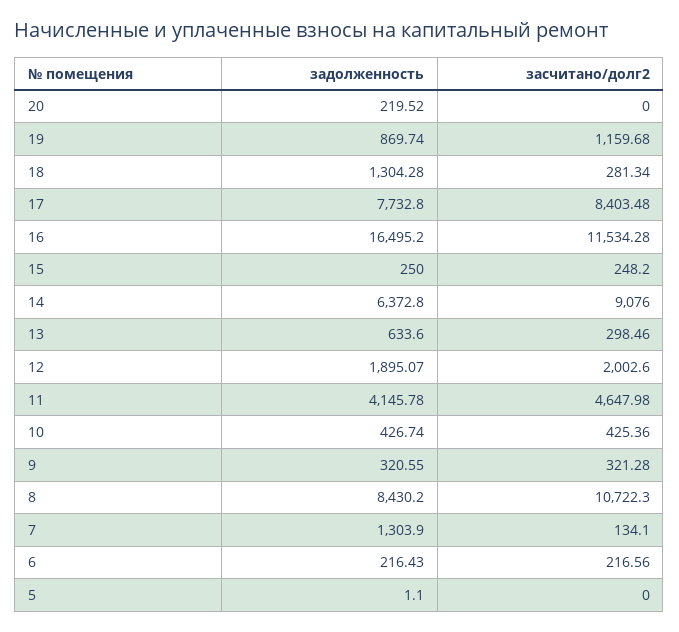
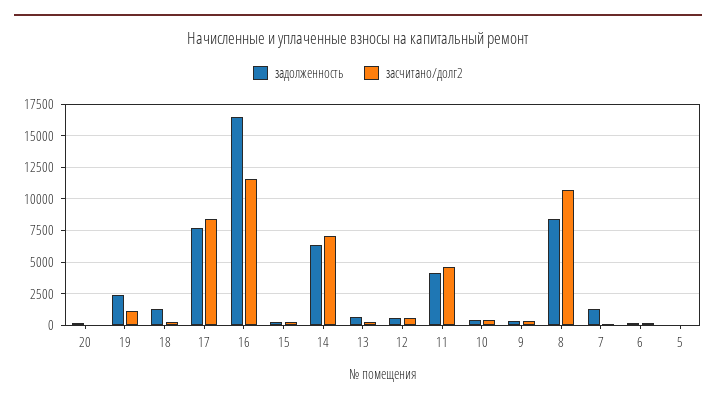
  {
    "задолженность": {
      "20": 219.52,
-     "19": 869.74,
+     "19": 2500,
      "18": 1304.28,
      "17": 7732.8,
      "16": 16495.2,
      "15": 250,
      "14": 6372.8,
      "13": 633.6,
-     "12": 1895.07,
+     "12": 500,
      "11": 4145.78,
      "10": 426.74,
      "9": 320.55,
      "8": 8430.2,
      "7": 1303.9,
      "6": 216.43,
      "5": 1.1
    },
    "засчитано/долг2": {
      "20": 0,
      "19": 1159.68,
      "18": 281.34,
      "17": 8403.48,
      "16": 11534.28,
      "15": 248.2,
-     "14": 9076,
+     "14": 7000,
      "13": 298.46,
-     "12": 2002.6,
+     "12": 500,
      "11": 4647.98,
      "10": 425.36,
      "9": 321.28,
      "8": 10722.3,
      "7": 134.1,
      "6": 216.56,
      "5": 0
    }
  }

